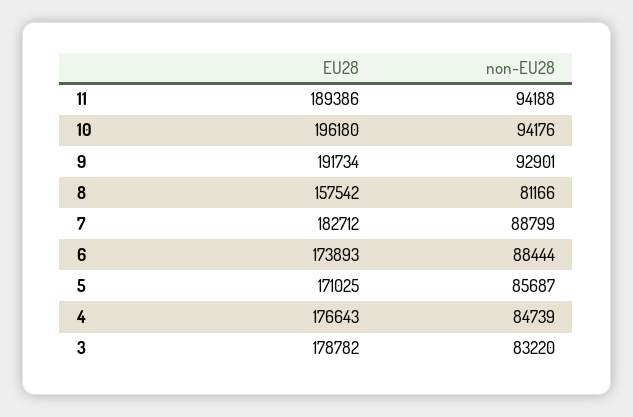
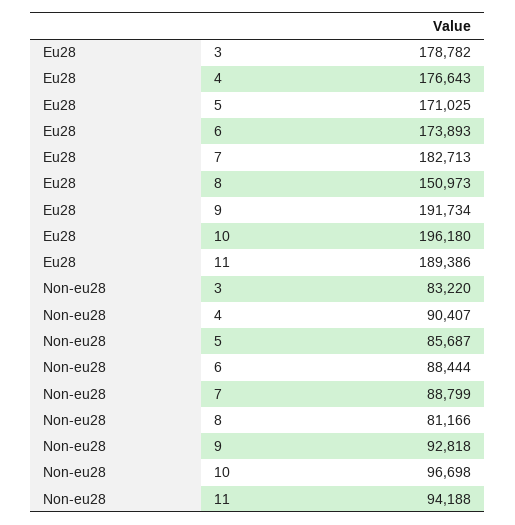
  {
    "EU28": {
      "11": 189386,
      "10": 196180,
      "9": 191734,
-     "8": 157542,
+     "8": 150973,
-     "7": 182712,
+     "7": 182713,
      "6": 173893,
      "5": 171025,
      "4": 176643,
      "3": 178782
    },
    "non-EU28": {
      "11": 94188,
-     "10": 94176,
+     "10": 96698,
-     "9": 92901,
+     "9": 92818,
      "8": 81166,
      "7": 88799,
      "6": 88444,
      "5": 85687,
-     "4": 84739,
+     "4": 90407,
      "3": 83220
    }
  }

